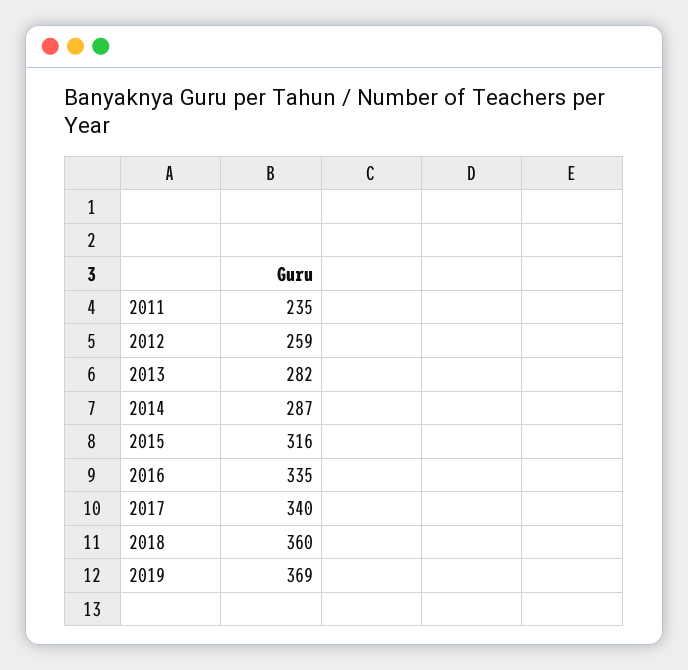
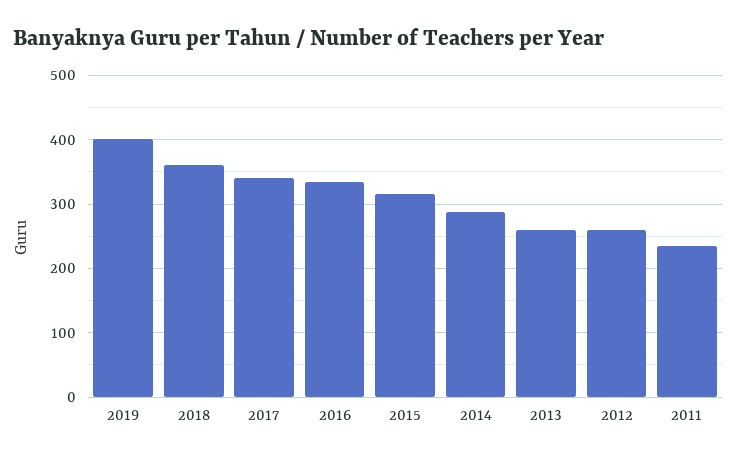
  {
    "2011": 235,
    "2012": 259,
-   "2013": 282,
+   "2013": 260,
    "2014": 287,
    "2015": 316,
    "2016": 335,
    "2017": 340,
    "2018": 360,
-   "2019": 369
+   "2019": 400
  }

